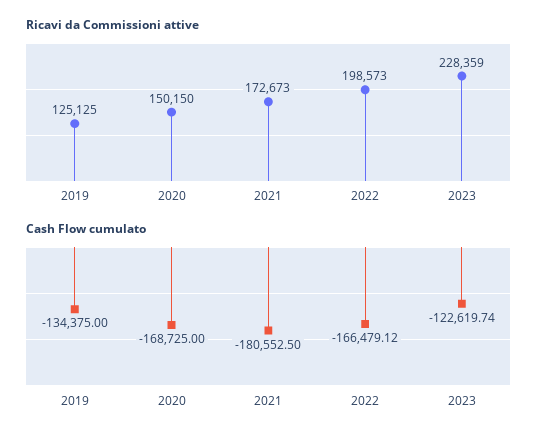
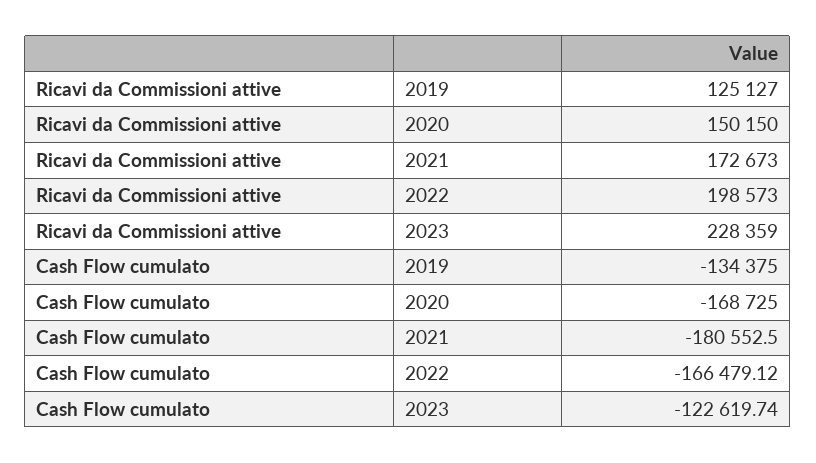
  {
    "Ricavi da Commissioni attive": {
-     "2019": 125125,
+     "2019": 125127,
      "2020": 150150,
      "2021": 172673,
      "2022": 198573,
      "2023": 228359
    },
    "Cash Flow cumulato": {
      "2019": -134375,
      "2020": -168725,
      "2021": -180552.5,
      "2022": -166479.12,
      "2023": -122619.74
    }
  }

